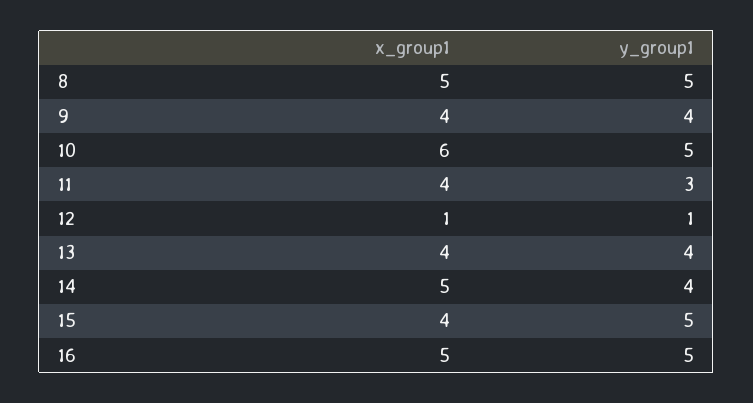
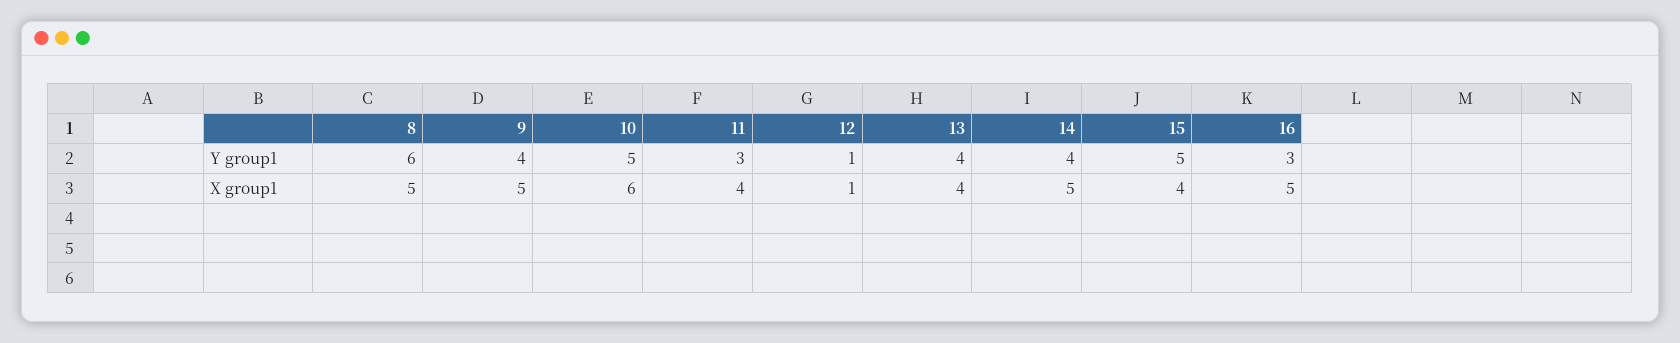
  {
    "x_group1": {
      "8": 5,
-     "9": 4,
+     "9": 5,
      "10": 6,
      "11": 4,
      "12": 1,
      "13": 4,
      "14": 5,
      "15": 4,
      "16": 5
    },
    "y_group1": {
-     "8": 5,
+     "8": 6,
      "9": 4,
      "10": 5,
      "11": 3,
      "12": 1,
      "13": 4,
      "14": 4,
      "15": 5,
-     "16": 5
+     "16": 3
    }
  }

